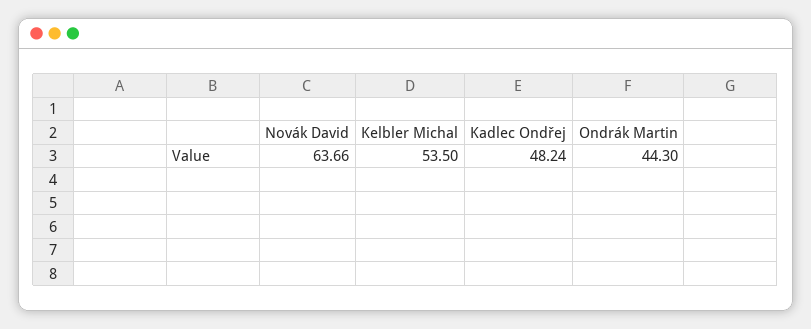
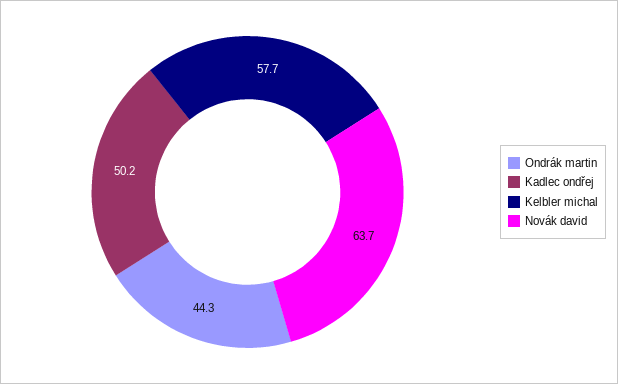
  {
    "Novák David": 63.66,
-   "Kelbler Michal": 53.5,
+   "Kelbler Michal": 57.7,
-   "Kadlec Ondřej": 48.24,
+   "Kadlec Ondřej": 50.2,
    "Ondrák Martin": 44.3
  }

